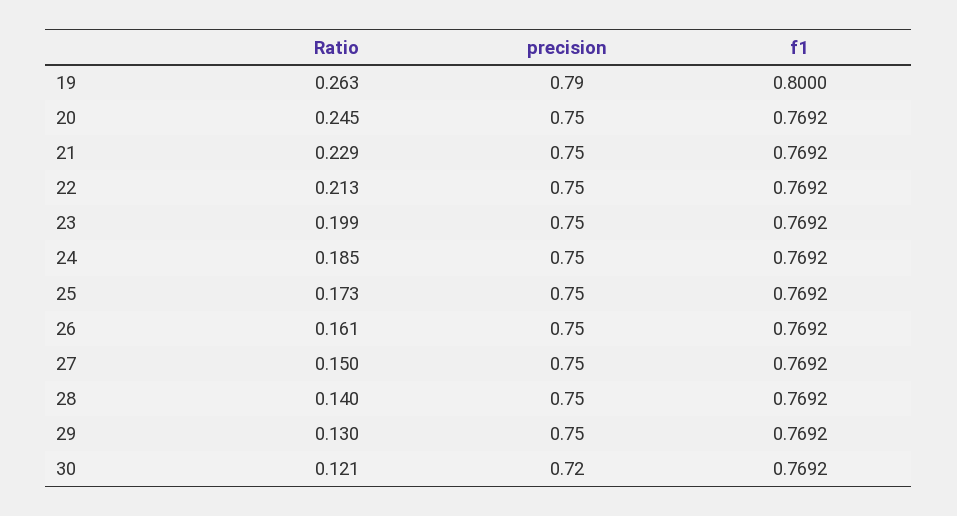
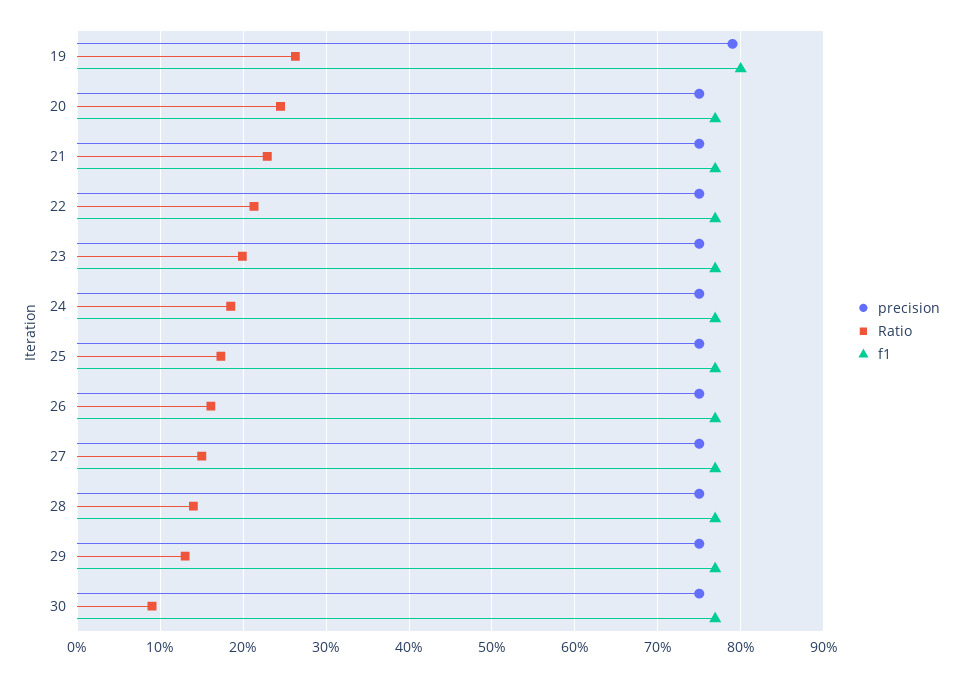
  {
    "Ratio": {
      "19": 0.263,
      "20": 0.245,
      "21": 0.229,
      "22": 0.213,
      "23": 0.199,
      "24": 0.185,
      "25": 0.173,
      "26": 0.161,
      "27": 0.15,
      "28": 0.14,
      "29": 0.13,
-     "30": 0.121
+     "30": 0.09
    },
    "precision": {
      "19": 0.79,
      "20": 0.75,
      "21": 0.75,
      "22": 0.75,
      "23": 0.75,
      "24": 0.75,
      "25": 0.75,
      "26": 0.75,
      "27": 0.75,
      "28": 0.75,
      "29": 0.75,
-     "30": 0.72
+     "30": 0.75
    },
    "f1": {
      "19": 0.8,
      "20": 0.7692,
      "21": 0.7692,
      "22": 0.7692,
      "23": 0.7692,
      "24": 0.7692,
      "25": 0.7692,
      "26": 0.7692,
      "27": 0.7692,
      "28": 0.7692,
      "29": 0.7692,
      "30": 0.7692
    }
  }

